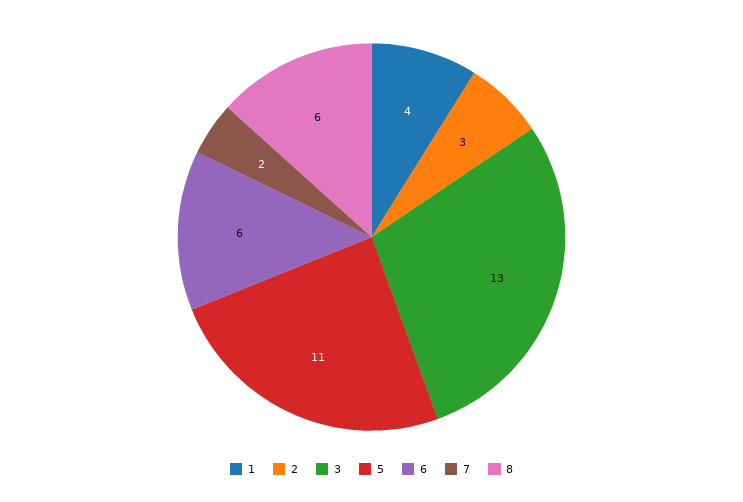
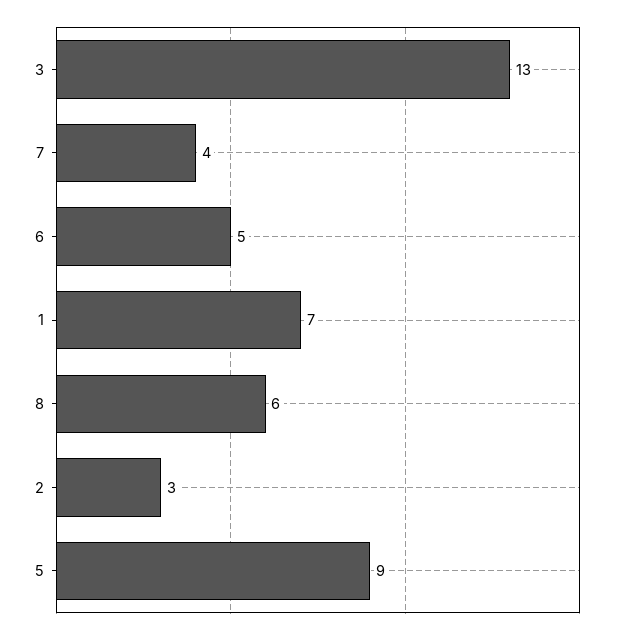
  {
-   "1": 4,
+   "1": 7,
    "2": 3,
    "3": 13,
-   "5": 11,
+   "5": 9,
-   "6": 6,
+   "6": 5,
-   "7": 2,
+   "7": 4,
    "8": 6
  }

